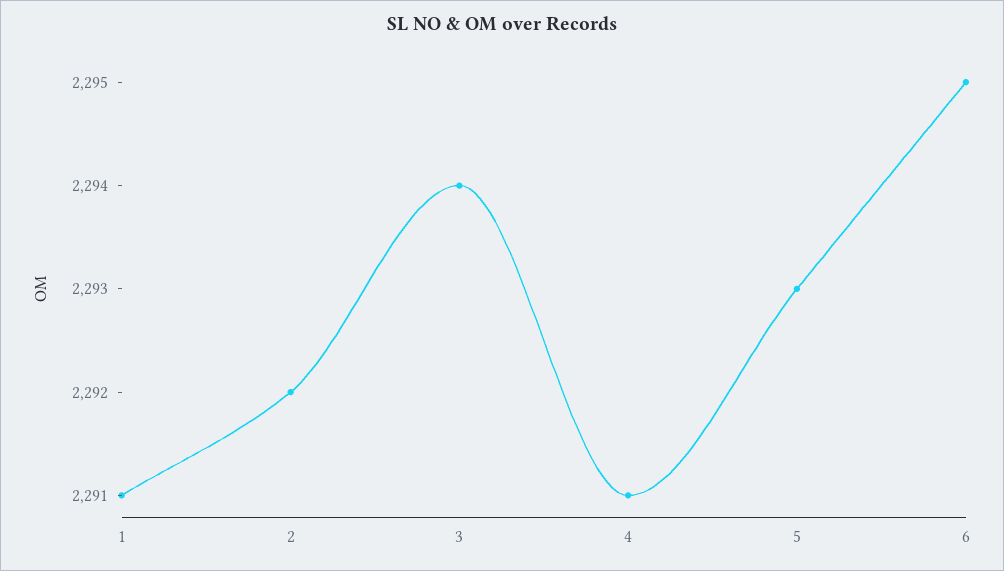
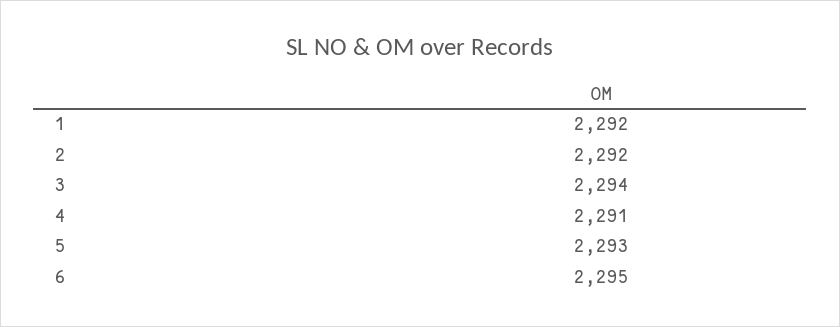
  {
-   "1": 2291,
+   "1": 2292,
    "2": 2292,
    "3": 2294,
    "4": 2291,
    "5": 2293,
    "6": 2295
  }

